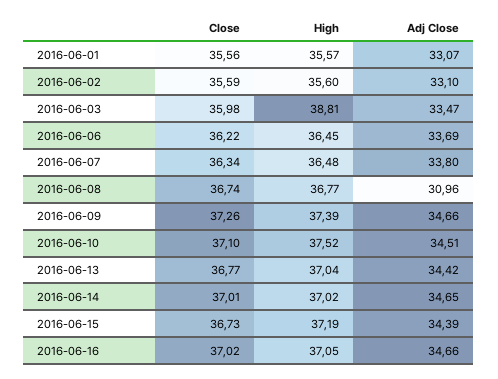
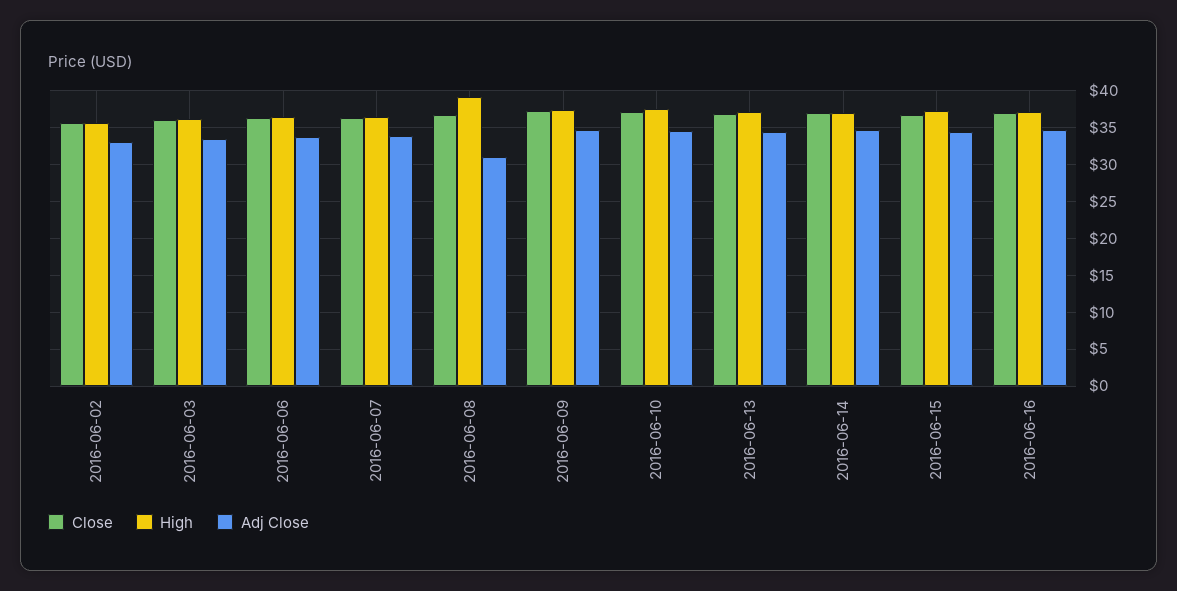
  {
    "Close": {
-     "2016-06-01": 35.56,
      "2016-06-02": 35.59,
      "2016-06-03": 35.98,
      "2016-06-06": 36.22,
      "2016-06-07": 36.34,
      "2016-06-08": 36.74,
      "2016-06-09": 37.26,
      "2016-06-10": 37.1,
      "2016-06-13": 36.77,
      "2016-06-14": 37.01,
      "2016-06-15": 36.73,
      "2016-06-16": 37.02
    },
    "High": {
-     "2016-06-01": 35.57,
      "2016-06-02": 35.6,
-     "2016-06-03": 38.81,
+     "2016-06-03": 36,
      "2016-06-06": 36.45,
      "2016-06-07": 36.48,
-     "2016-06-08": 36.77,
+     "2016-06-08": 39,
      "2016-06-09": 37.39,
      "2016-06-10": 37.52,
      "2016-06-13": 37.04,
      "2016-06-14": 37.02,
      "2016-06-15": 37.19,
      "2016-06-16": 37.05
    },
    "Adj Close": {
-     "2016-06-01": 33.07,
      "2016-06-02": 33.1,
      "2016-06-03": 33.47,
      "2016-06-06": 33.69,
      "2016-06-07": 33.8,
      "2016-06-08": 30.96,
      "2016-06-09": 34.66,
      "2016-06-10": 34.51,
      "2016-06-13": 34.42,
      "2016-06-14": 34.65,
      "2016-06-15": 34.39,
      "2016-06-16": 34.66
    }
  }

